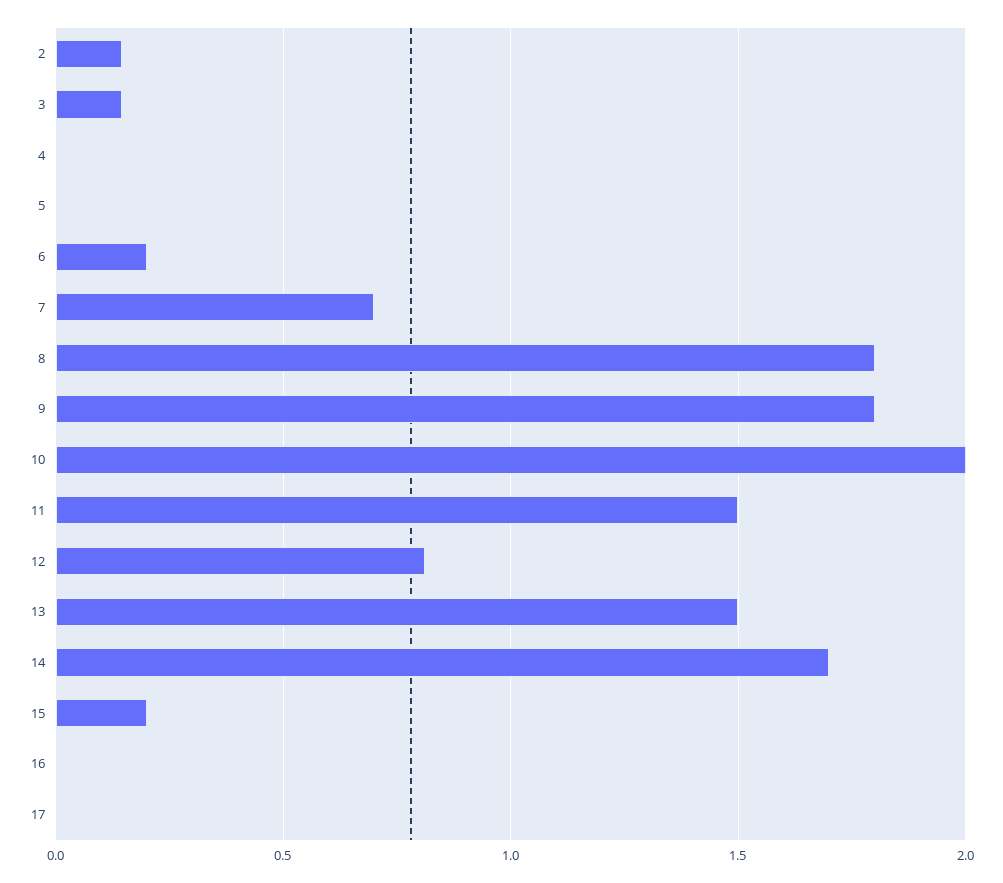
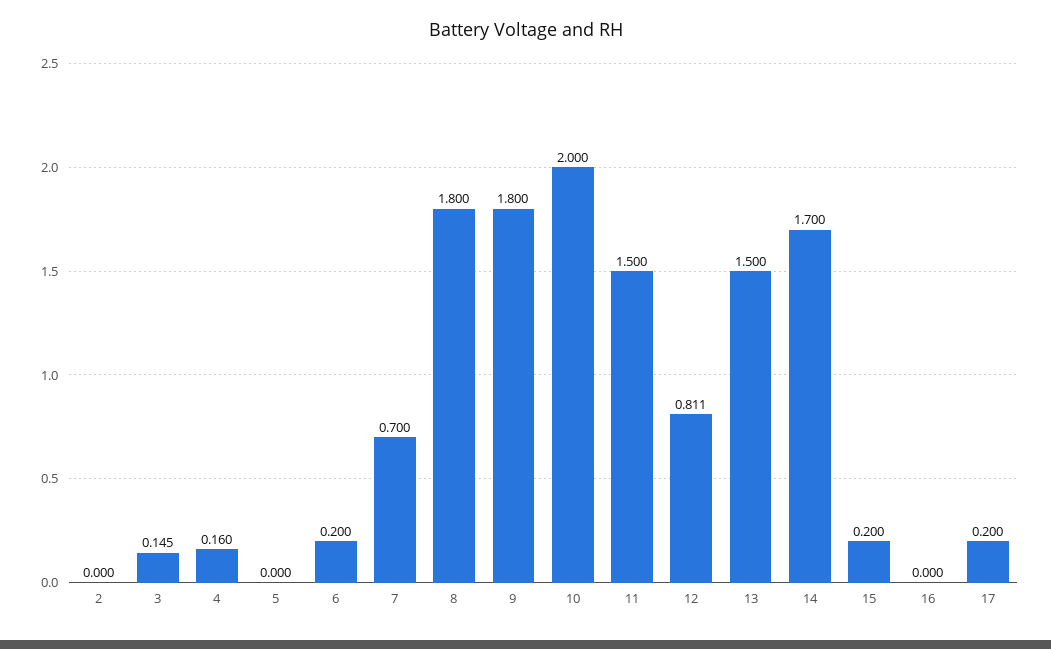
  {
-   "2": 0.15,
+   "2": 0,
    "3": 0.145,
-   "4": 0,
+   "4": 0.16,
    "5": 0,
    "6": 0.2,
    "7": 0.7,
    "8": 1.8,
    "9": 1.8,
    "10": 2,
    "11": 1.5,
    "12": 0.811,
    "13": 1.5,
    "14": 1.7,
    "15": 0.2,
    "16": 0,
-   "17": 0
+   "17": 0.2
  }

